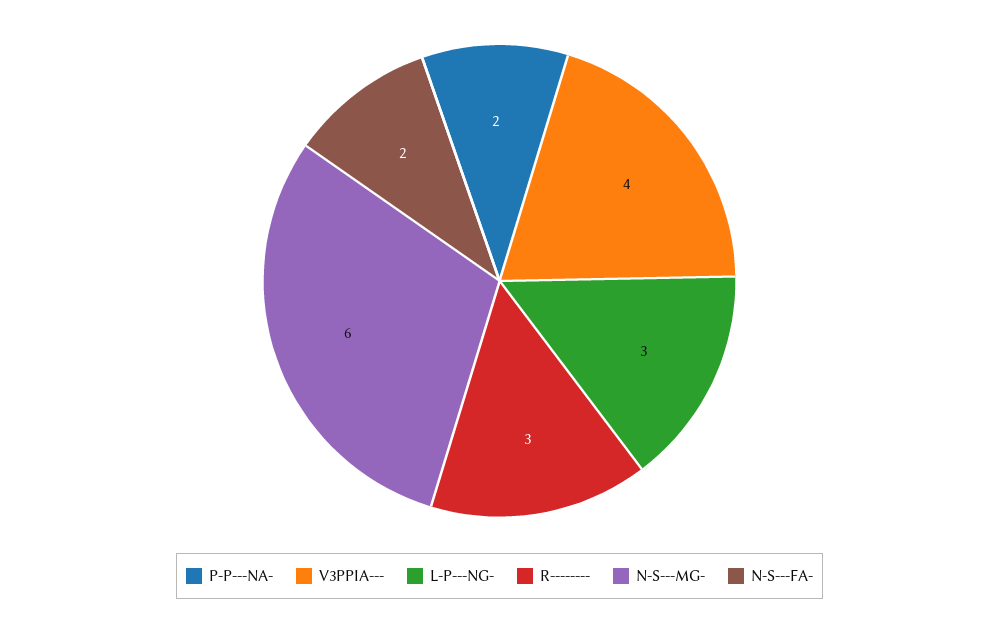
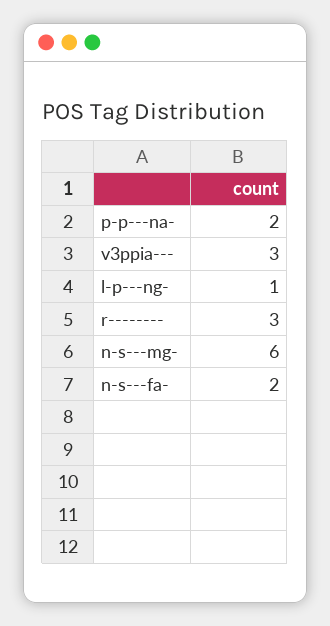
  {
    "P-P---NA-": 2,
-   "V3PPIA---": 4,
+   "V3PPIA---": 3,
-   "L-P---NG-": 3,
+   "L-P---NG-": 1,
    "R--------": 3,
    "N-S---MG-": 6,
    "N-S---FA-": 2
  }

